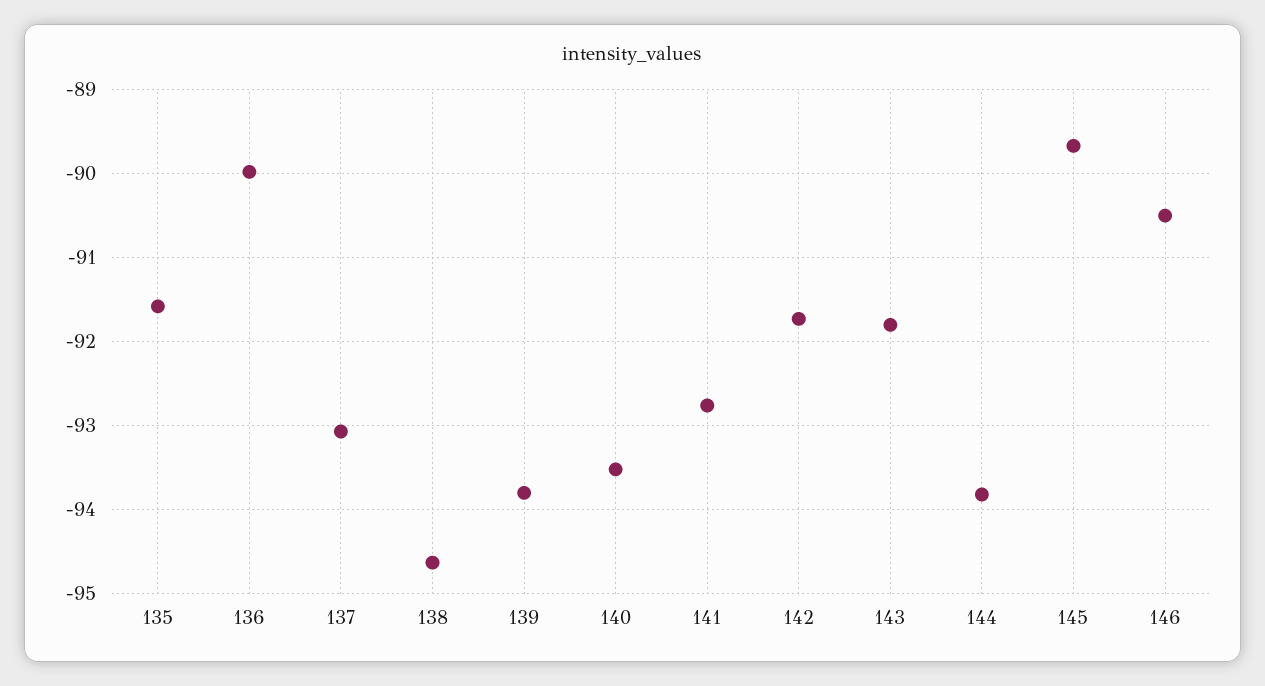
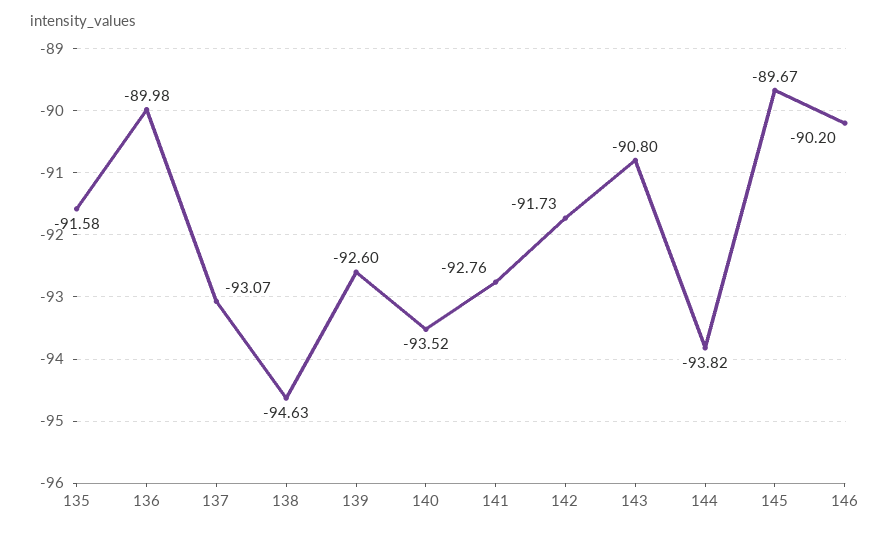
  {
    "135": -91.58,
    "136": -89.98,
    "137": -93.07,
    "138": -94.63,
-   "139": -93.8,
+   "139": -92.6,
    "140": -93.52,
    "141": -92.76,
    "142": -91.73,
-   "143": -91.8,
+   "143": -90.8,
    "144": -93.82,
    "145": -89.67,
-   "146": -90.5
+   "146": -90.2
  }

